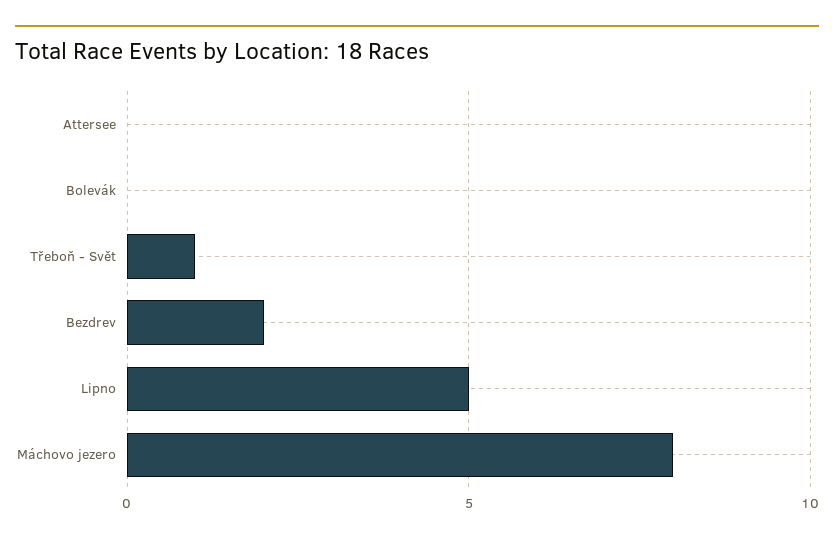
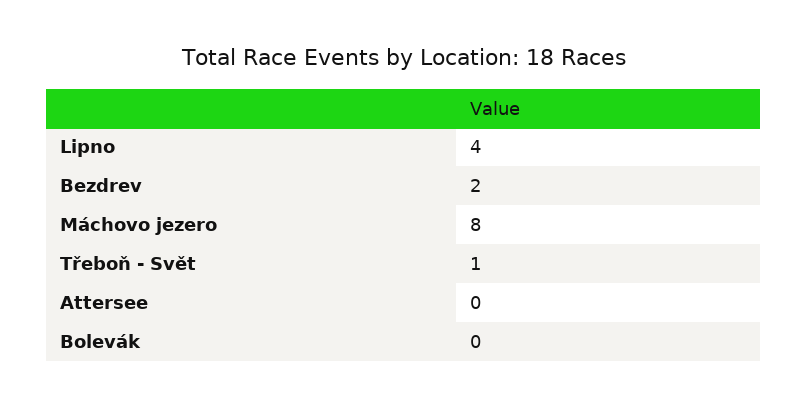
  {
    "Attersee": 0,
    "Bolevák": 0,
    "Třeboň - Svět": 1,
    "Bezdrev": 2,
-   "Lipno": 5,
+   "Lipno": 4,
    "Máchovo jezero": 8
  }

